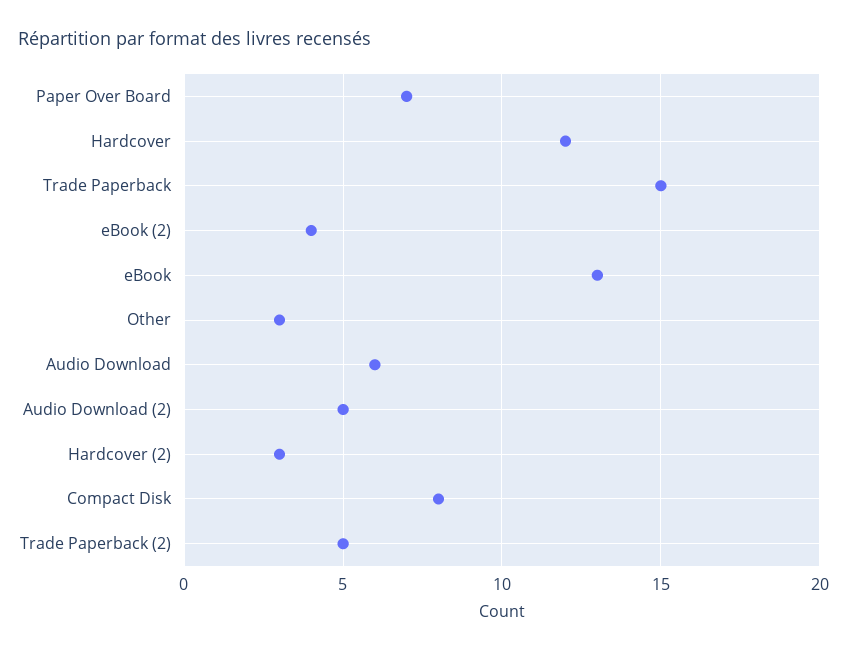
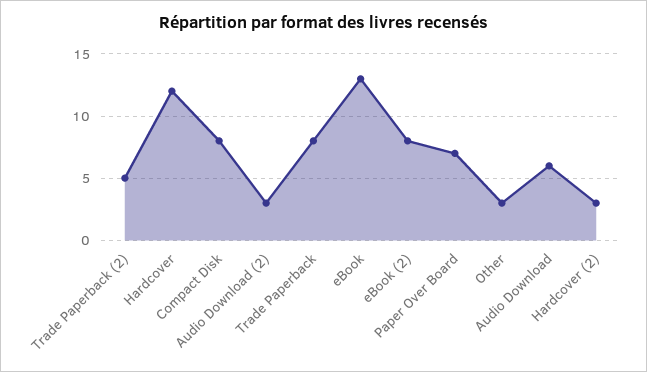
  {
    "Paper Over Board": 7,
    "Hardcover": 12,
-   "Trade Paperback": 15,
+   "Trade Paperback": 8,
-   "eBook (2)": 4,
+   "eBook (2)": 8,
    "eBook": 13,
    "Other": 3,
    "Audio Download": 6,
-   "Audio Download (2)": 5,
+   "Audio Download (2)": 3,
    "Hardcover (2)": 3,
    "Compact Disk": 8,
    "Trade Paperback (2)": 5
  }

